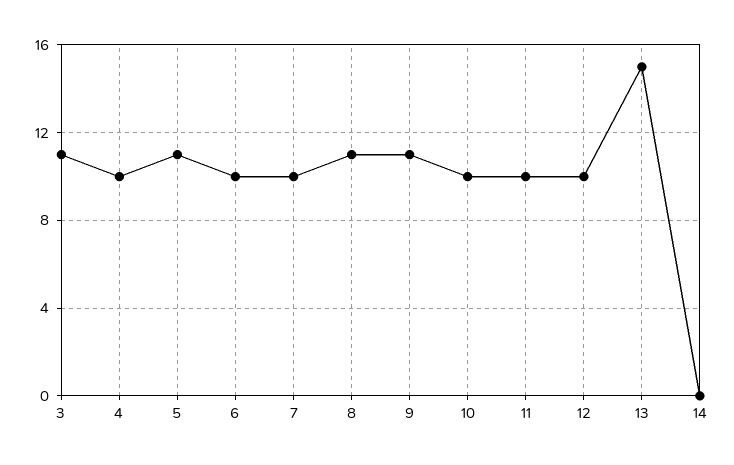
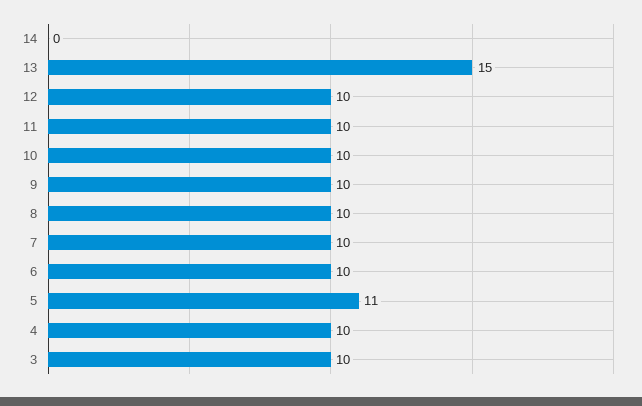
  {
-   "3": 11,
+   "3": 10,
    "4": 10,
    "5": 11,
    "6": 10,
    "7": 10,
-   "8": 11,
+   "8": 10,
-   "9": 11,
+   "9": 10,
    "10": 10,
    "11": 10,
    "12": 10,
    "13": 15,
    "14": 0
  }

